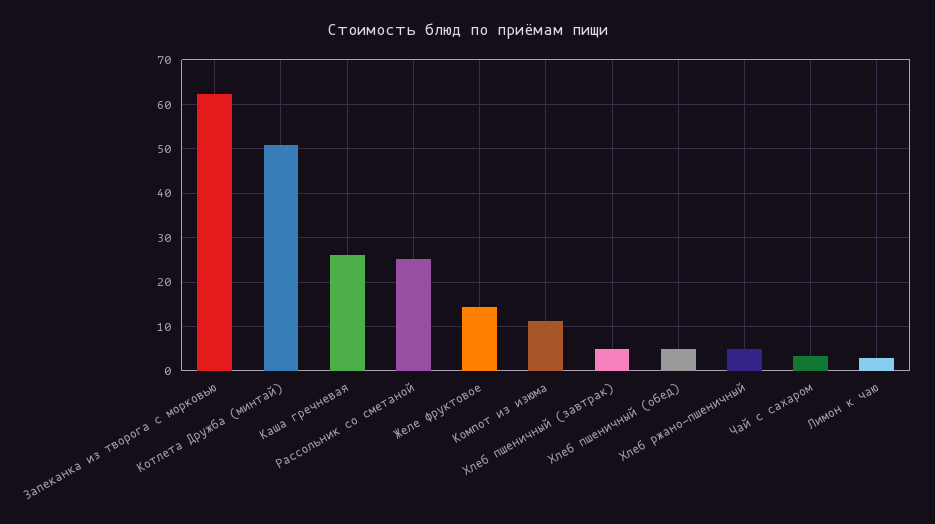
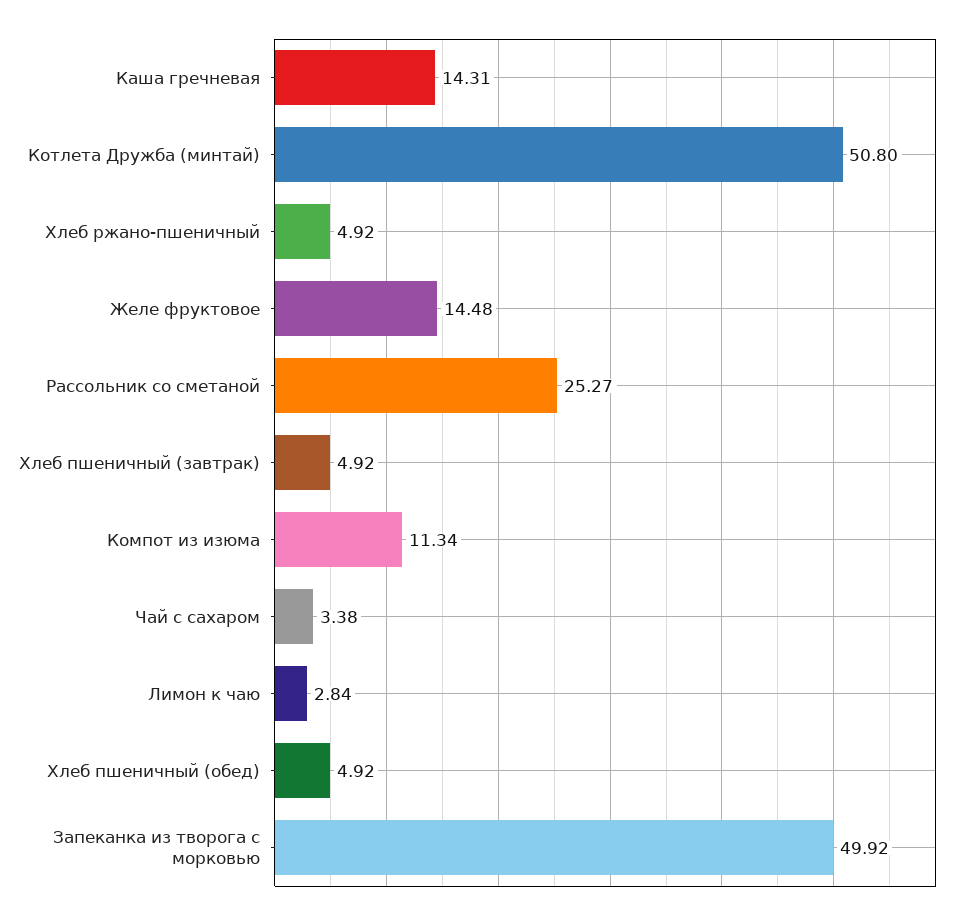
  {
-   "Запеканка из творога с морковью": 62,
+   "Запеканка из творога с морковью": 49.92,
    "Котлета Дружба (минтай)": 50.8,
-   "Каша гречневая": 26,
+   "Каша гречневая": 14.31,
    "Рассольник со сметаной": 25.27,
    "Желе фруктовое": 14.48,
    "Компот из изюма": 11.34,
    "Хлеб пшеничный (завтрак)": 4.92,
    "Хлеб пшеничный (обед)": 4.92,
    "Хлеб ржано-пшеничный": 4.92,
    "Чай с сахаром": 3.38,
    "Лимон к чаю": 2.84
  }

